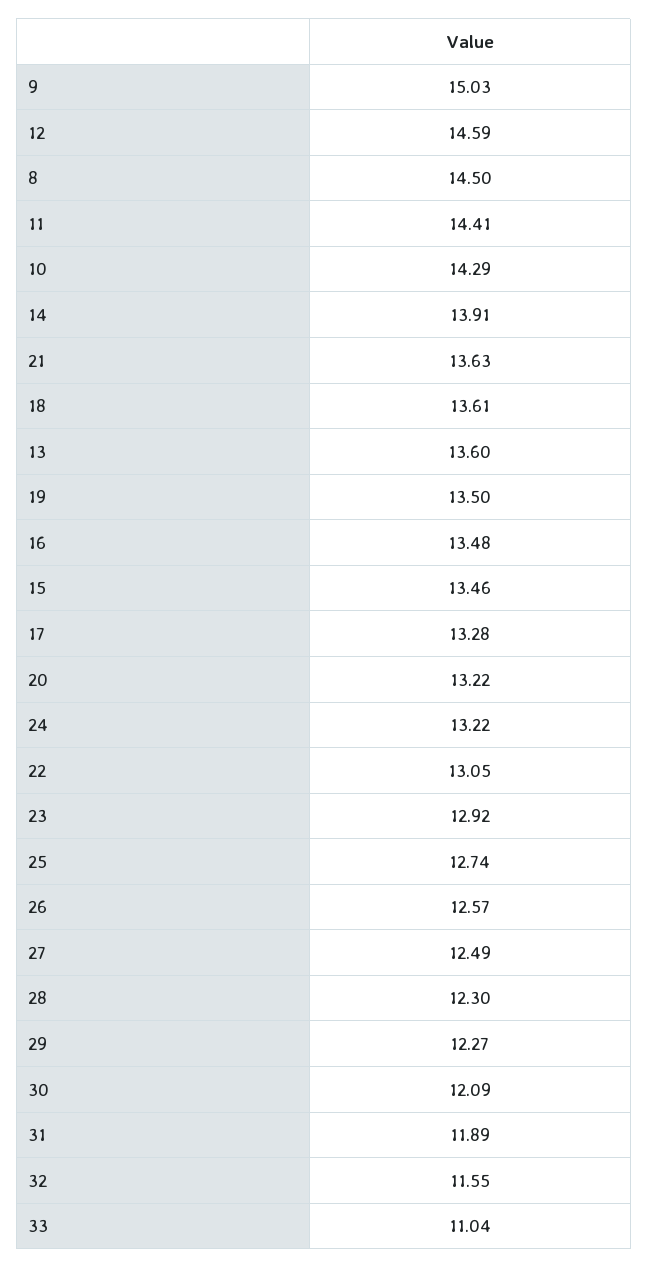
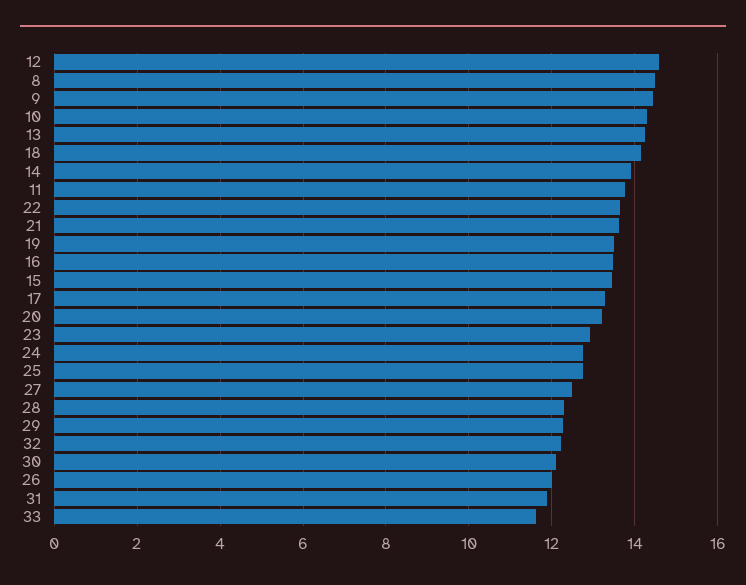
  {
-   "9": 15.03,
+   "9": 14.4,
    "12": 14.59,
    "8": 14.5,
-   "11": 14.41,
+   "11": 13.8,
    "10": 14.29,
    "14": 13.91,
    "21": 13.63,
-   "18": 13.61,
+   "18": 14.2,
-   "13": 13.6,
+   "13": 14.2,
    "19": 13.5,
    "16": 13.48,
    "15": 13.46,
    "17": 13.28,
    "20": 13.22,
-   "24": 13.22,
+   "24": 12.8,
-   "22": 13.05,
+   "22": 13.6,
    "23": 12.92,
    "25": 12.74,
-   "26": 12.57,
+   "26": 12,
    "27": 12.49,
    "28": 12.3,
    "29": 12.27,
    "30": 12.09,
    "31": 11.89,
-   "32": 11.55,
+   "32": 12.2,
-   "33": 11.04
+   "33": 11.6
  }

